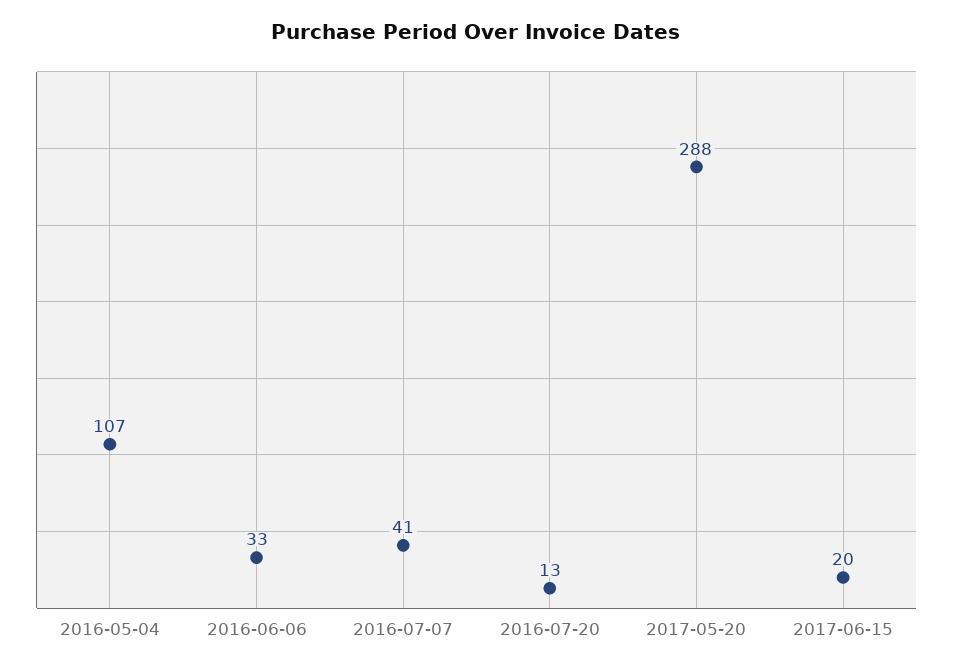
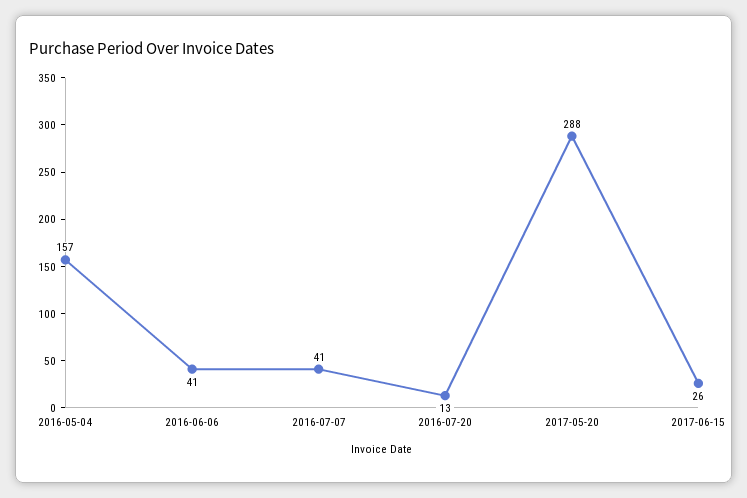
  {
-   "2016-05-04": 107,
+   "2016-05-04": 157,
-   "2016-06-06": 33,
+   "2016-06-06": 41,
    "2016-07-07": 41,
    "2016-07-20": 13,
    "2017-05-20": 288,
-   "2017-06-15": 20
+   "2017-06-15": 26
  }

